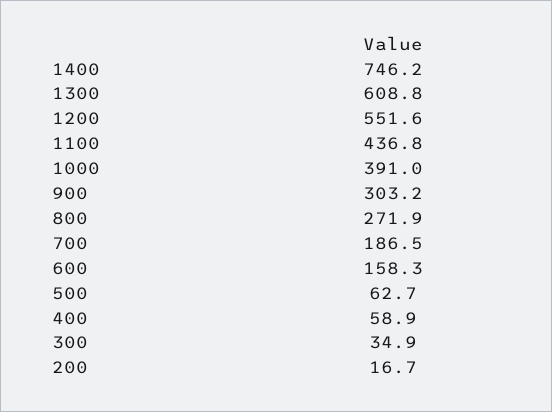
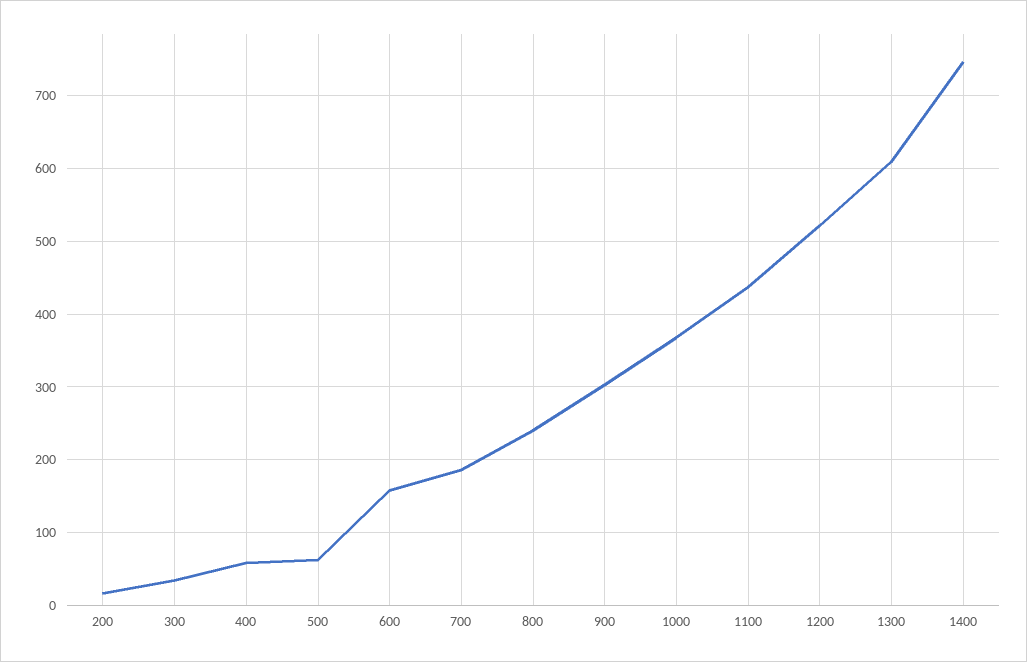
  {
    "1400": 746.2,
    "1300": 608.8,
-   "1200": 551.6,
+   "1200": 520,
    "1100": 436.8,
-   "1000": 391,
+   "1000": 370,
    "900": 303.2,
-   "800": 271.9,
+   "800": 240,
    "700": 186.5,
    "600": 158.3,
    "500": 62.7,
    "400": 58.9,
    "300": 34.9,
    "200": 16.7
  }

